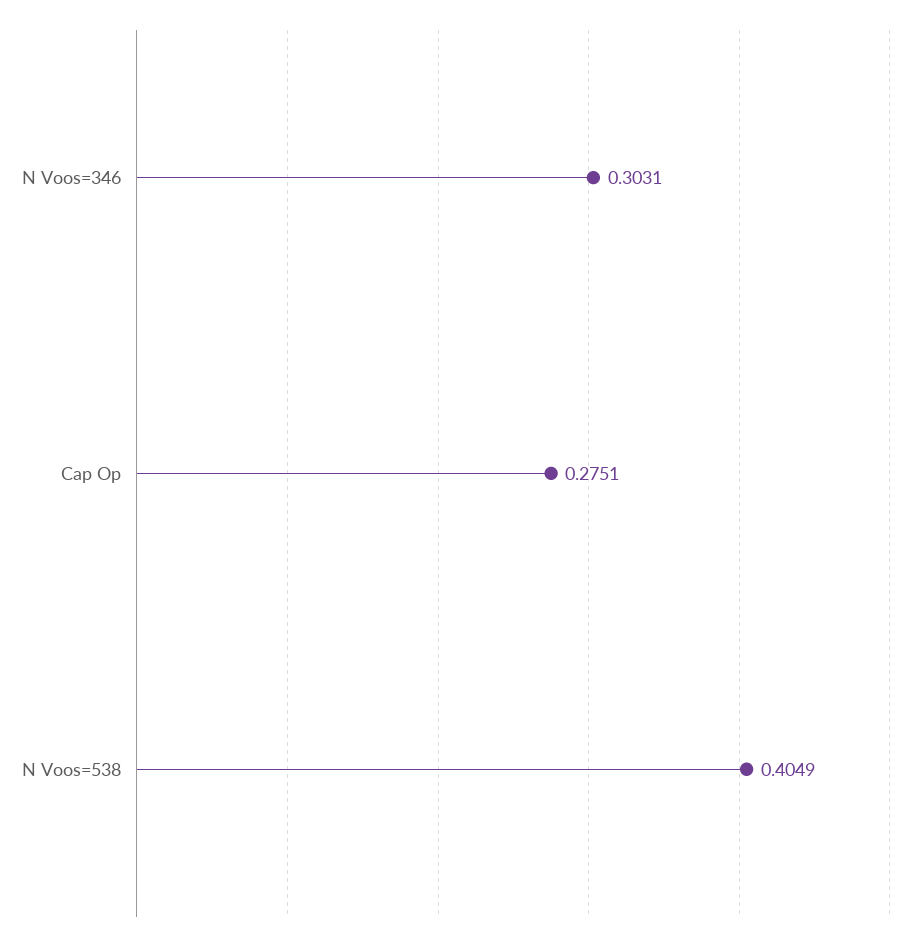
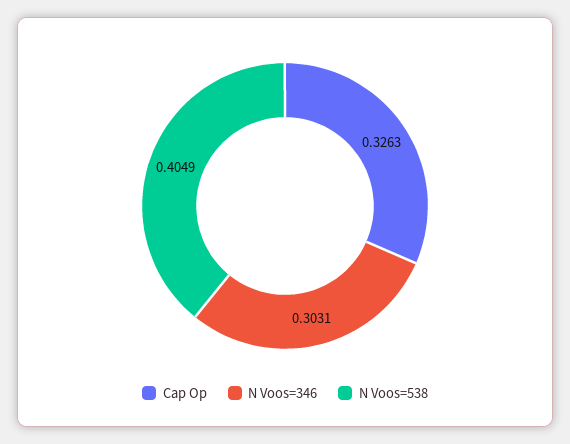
  {
    "N Voos=346": 0.3031,
-   "Cap Op": 0.2751,
+   "Cap Op": 0.3263,
    "N Voos=538": 0.4049
  }

